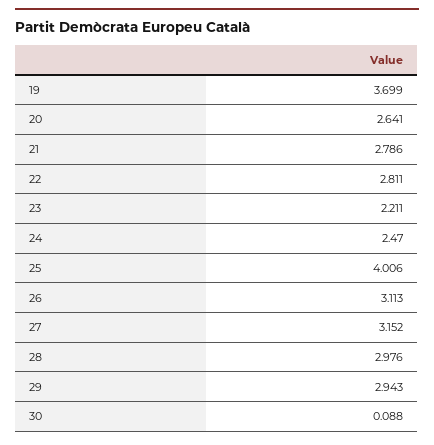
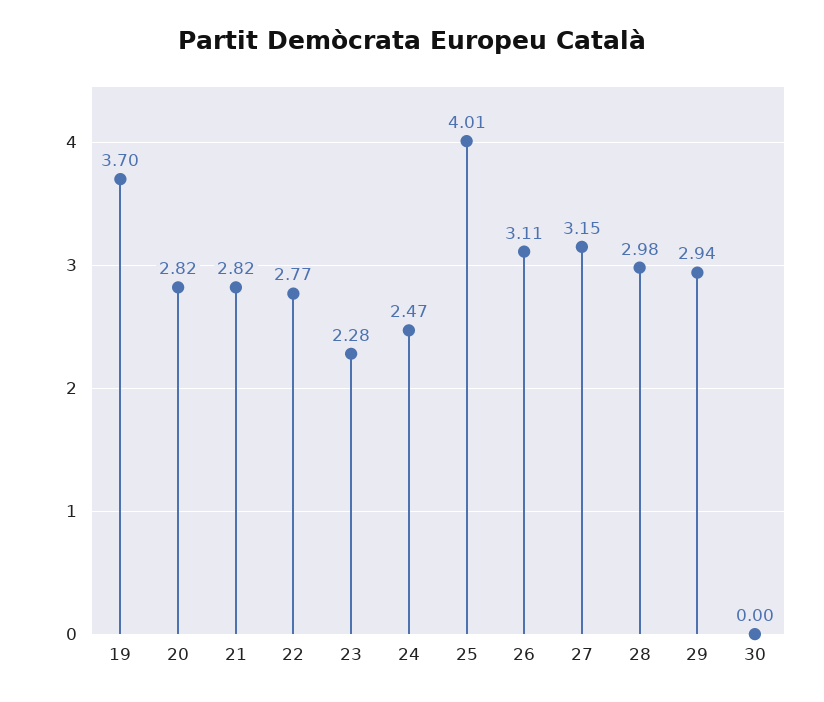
  {
    "19": 3.699,
-   "20": 2.641,
+   "20": 2.82,
-   "21": 2.786,
+   "21": 2.82,
-   "22": 2.811,
+   "22": 2.77,
-   "23": 2.211,
+   "23": 2.28,
    "24": 2.47,
    "25": 4.006,
    "26": 3.113,
    "27": 3.152,
    "28": 2.976,
    "29": 2.943,
-   "30": 0.088
+   "30": 0
  }

